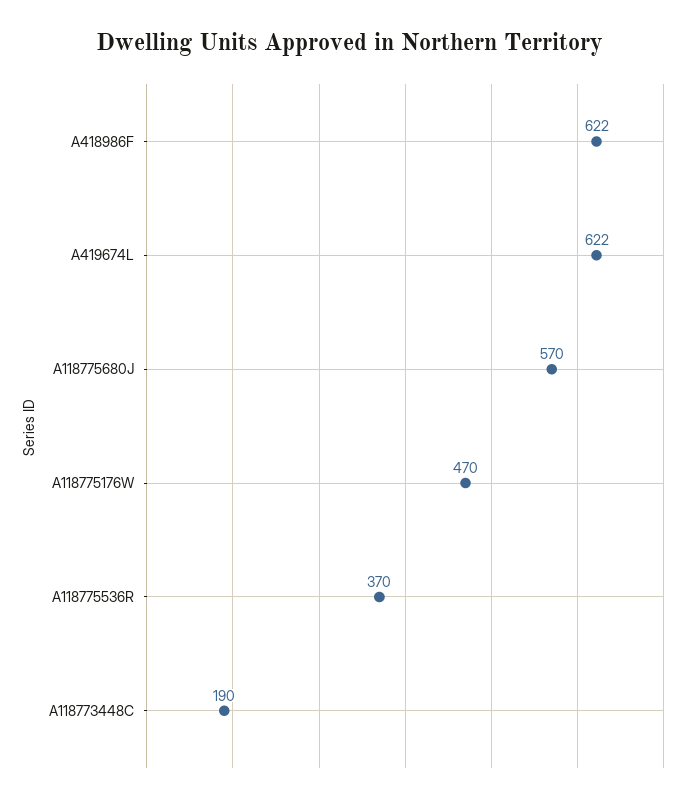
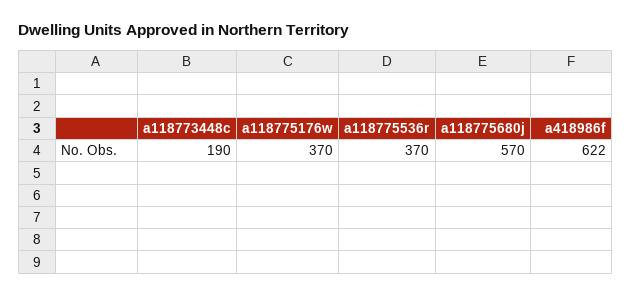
  {
    "A418986F": 622,
-   "A419674L": 622,
    "A118775680J": 570,
-   "A118775176W": 470,
+   "A118775176W": 370,
    "A118775536R": 370,
    "A118773448C": 190
  }

